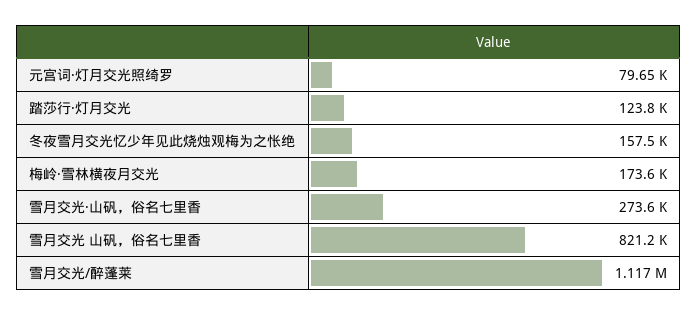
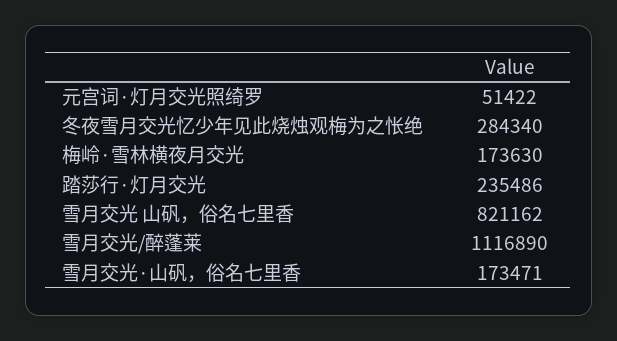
  {
-   "元宫词·灯月交光照绮罗": 79650,
+   "元宫词·灯月交光照绮罗": 51422,
-   "踏莎行·灯月交光": 123800,
+   "踏莎行·灯月交光": 235486,
-   "冬夜雪月交光忆少年见此烧烛观梅为之怅绝": 157500,
+   "冬夜雪月交光忆少年见此烧烛观梅为之怅绝": 284340,
    "梅岭·雪林横夜月交光": 173630,
-   "雪月交光·山矾，俗名七里香": 273600,
+   "雪月交光·山矾，俗名七里香": 173471,
    "雪月交光 山矾，俗名七里香": 821162,
    "雪月交光/醉蓬莱": 1116890
  }

